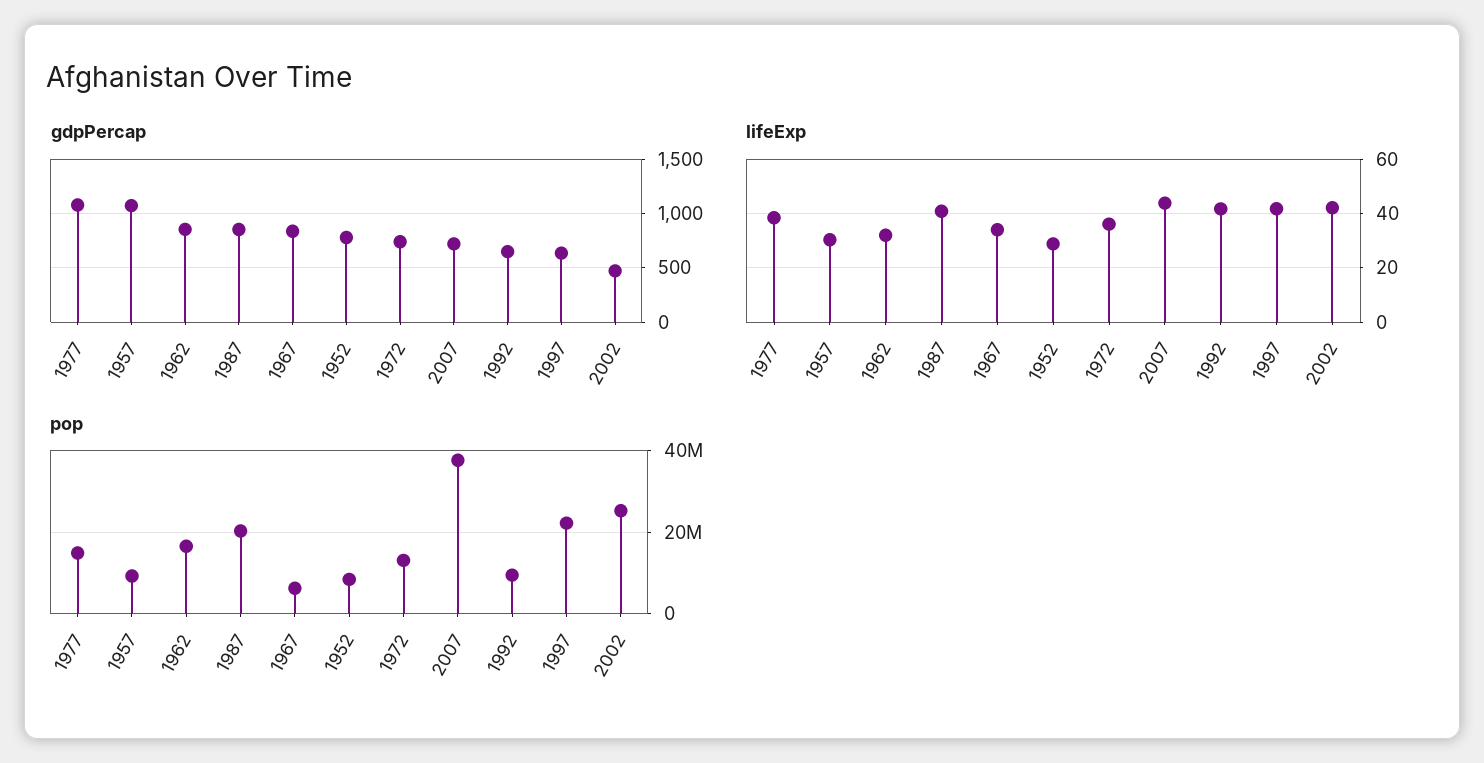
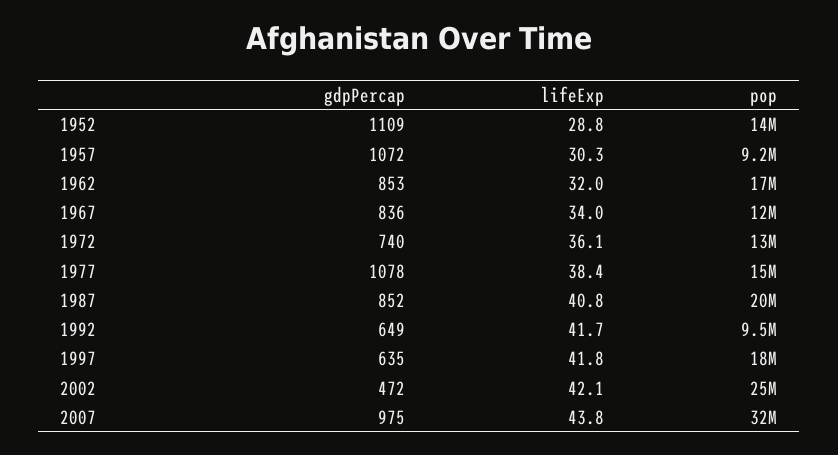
  {
    "gdpPercap": {
      "1977": 1078,
      "1957": 1072,
      "1962": 853,
      "1987": 852,
      "1967": 836,
-     "1952": 800,
+     "1952": 1109,
      "1972": 740,
-     "2007": 700,
+     "2007": 975,
      "1992": 649,
      "1997": 635,
      "2002": 472
    },
    "lifeExp": {
      "1977": 38.4,
      "1957": 30.3,
      "1962": 32,
      "1987": 40.8,
      "1967": 34,
      "1952": 28.8,
      "1972": 36.1,
      "2007": 43.8,
      "1992": 41.7,
      "1997": 41.8,
      "2002": 42.1
    },
    "pop": {
      "1977": 15000000,
      "1957": 9200000,
      "1962": 17000000,
      "1987": 20000000,
-     "1967": 6000000,
+     "1967": 12000000,
-     "1952": 8000000,
+     "1952": 14000000,
      "1972": 13000000,
-     "2007": 38000000,
+     "2007": 32000000,
      "1992": 9500000,
-     "1997": 22000000,
+     "1997": 18000000,
      "2002": 25000000
    }
  }

